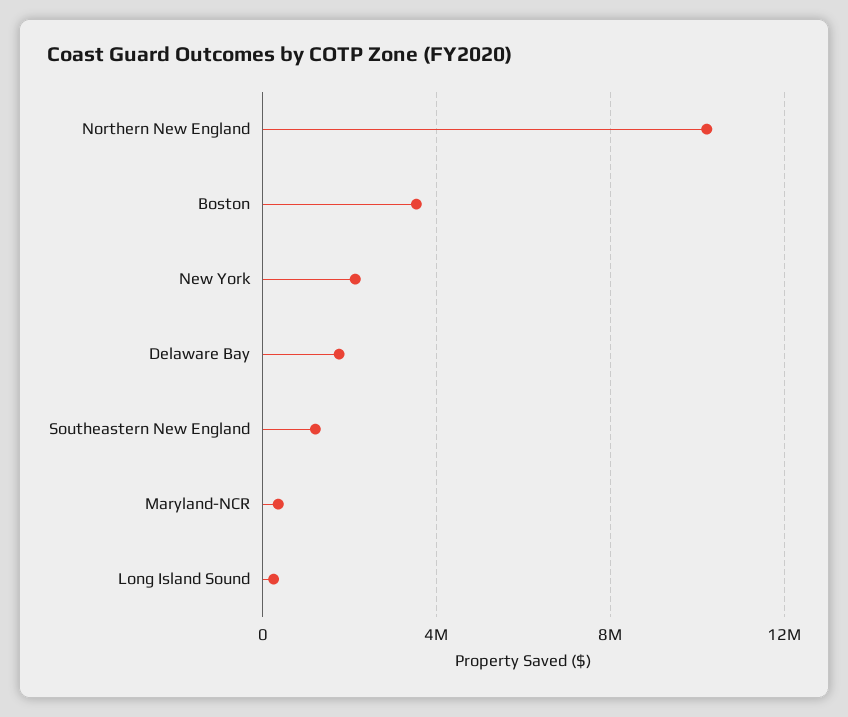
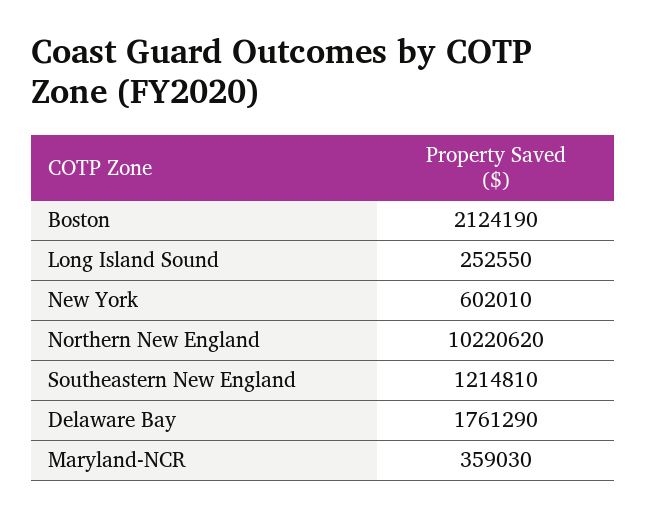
  {
    "Northern New England": 10220620,
-   "Boston": 3500000,
+   "Boston": 2124190,
-   "New York": 2000000,
+   "New York": 602010,
    "Delaware Bay": 1761290,
    "Southeastern New England": 1214810,
    "Maryland-NCR": 359030,
    "Long Island Sound": 252550
  }

